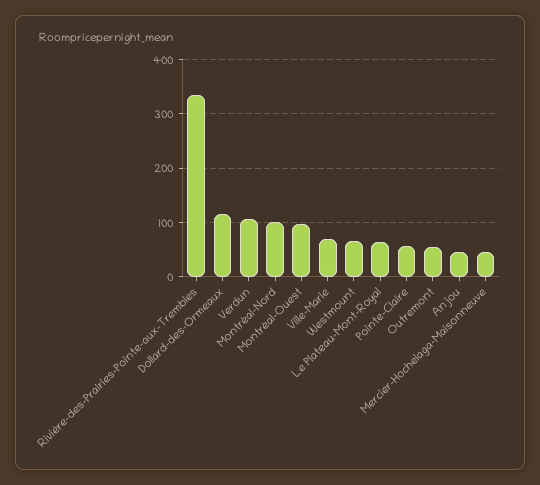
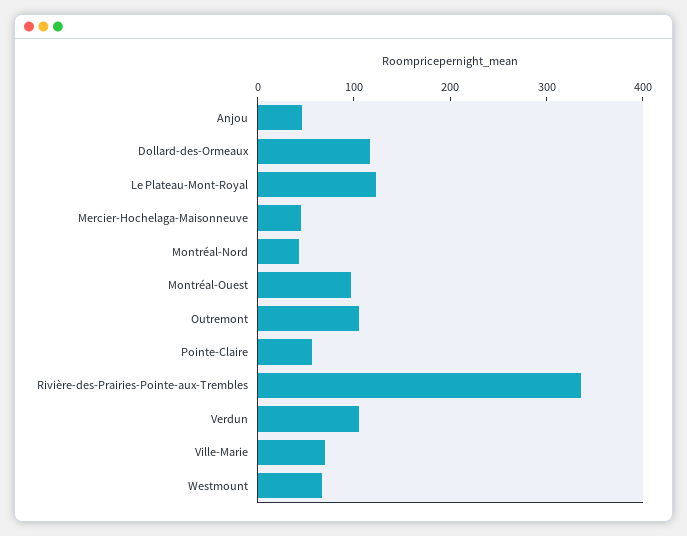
  {
    "Rivière-des-Prairies-Pointe-aux-Trembles": 340,
    "Dollard-des-Ormeaux": 120,
    "Verdun": 100,
-   "Montréal-Nord": 100,
+   "Montréal-Nord": 40,
    "Montréal-Ouest": 100,
    "Ville-Marie": 60,
    "Westmount": 60,
-   "Le Plateau-Mont-Royal": 60,
+   "Le Plateau-Mont-Royal": 120,
    "Pointe-Claire": 60,
-   "Outremont": 60,
+   "Outremont": 100,
    "Anjou": 40,
    "Mercier-Hochelaga-Maisonneuve": 40
  }

